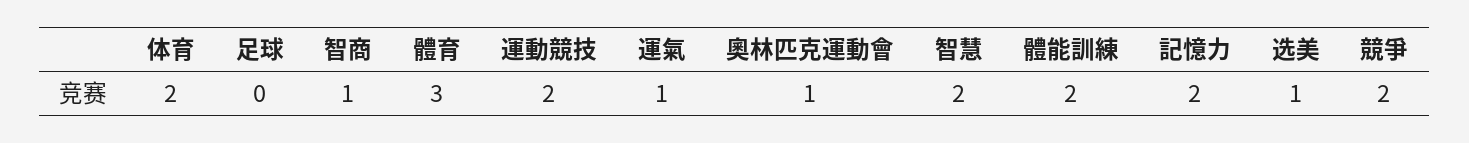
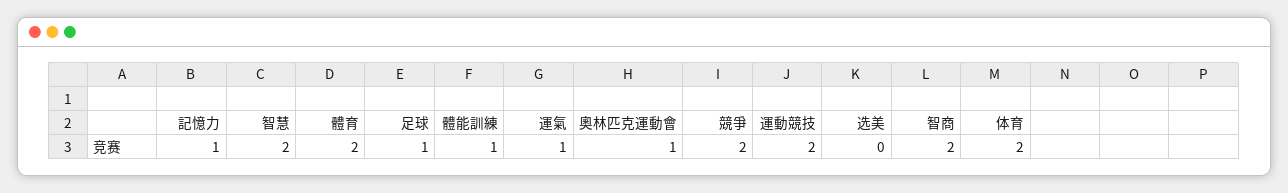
  {
    "体育": 2,
-   "足球": 0,
+   "足球": 1,
-   "智商": 1,
+   "智商": 2,
-   "體育": 3,
+   "體育": 2,
    "運動競技": 2,
    "運氣": 1,
    "奧林匹克運動會": 1,
    "智慧": 2,
-   "體能訓練": 2,
+   "體能訓練": 1,
-   "記憶力": 2,
+   "記憶力": 1,
-   "选美": 1,
+   "选美": 0,
    "競爭": 2
  }

